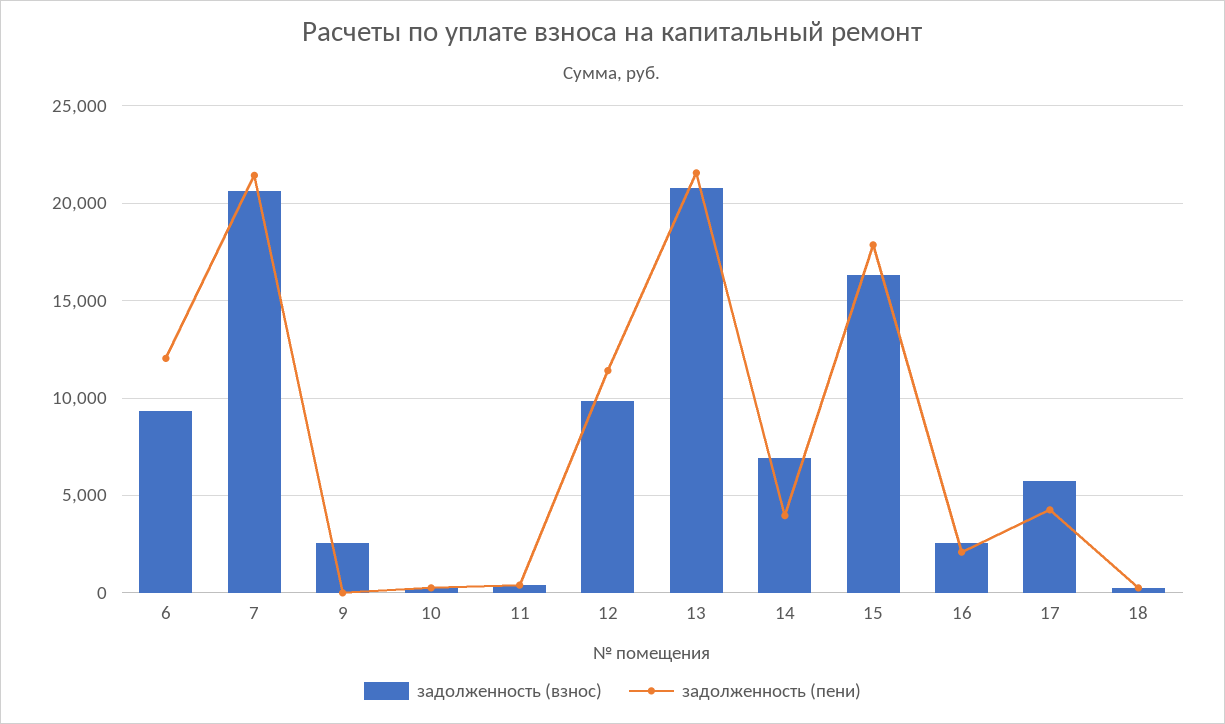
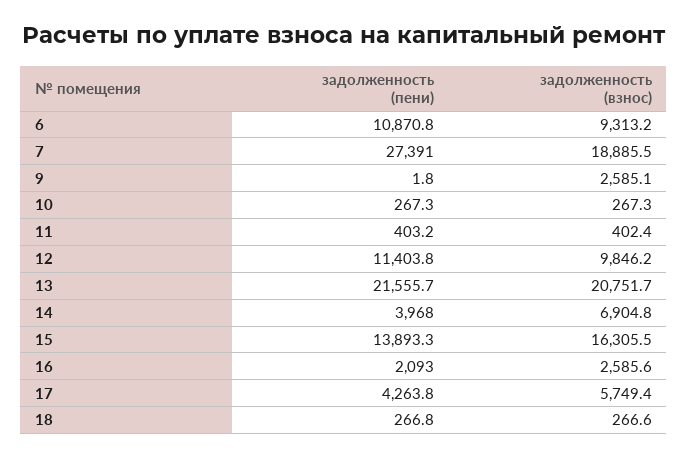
  {
    "задолженность (взнос)": {
      "6": 9313.2,
-     "7": 20500,
+     "7": 18885.5,
      "9": 2585.1,
      "10": 267.3,
      "11": 402.4,
      "12": 9846.2,
      "13": 20751.7,
      "14": 6904.8,
      "15": 16305.5,
      "16": 2585.6,
      "17": 5749.4,
      "18": 266.6
    },
    "задолженность (пени)": {
-     "6": 12000,
+     "6": 10870.8,
-     "7": 21500,
+     "7": 27391,
      "9": 1.8,
      "10": 267.3,
      "11": 403.2,
      "12": 11403.8,
      "13": 21555.7,
      "14": 3968,
-     "15": 18000,
+     "15": 13893.3,
      "16": 2093,
      "17": 4263.8,
      "18": 266.8
    }
  }

